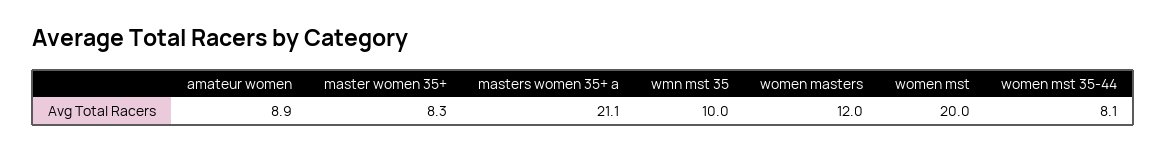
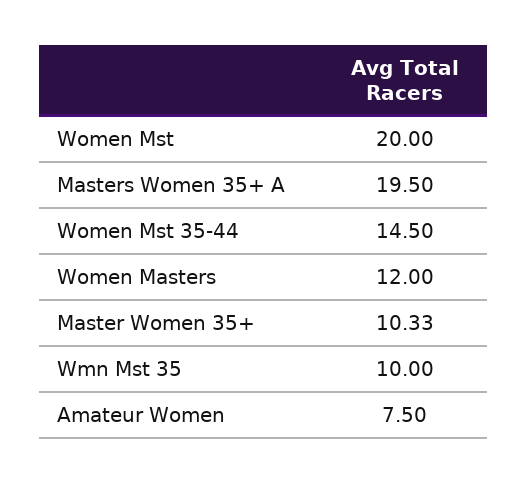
  {
-   "amateur women": 8.9,
+   "amateur women": 7.5,
-   "master women 35+": 8.3,
+   "master women 35+": 10.33,
-   "masters women 35+ a": 21.1,
+   "masters women 35+ a": 19.5,
    "wmn mst 35": 10,
    "women masters": 12,
    "women mst": 20,
-   "women mst 35-44": 8.1
+   "women mst 35-44": 14.5
  }

